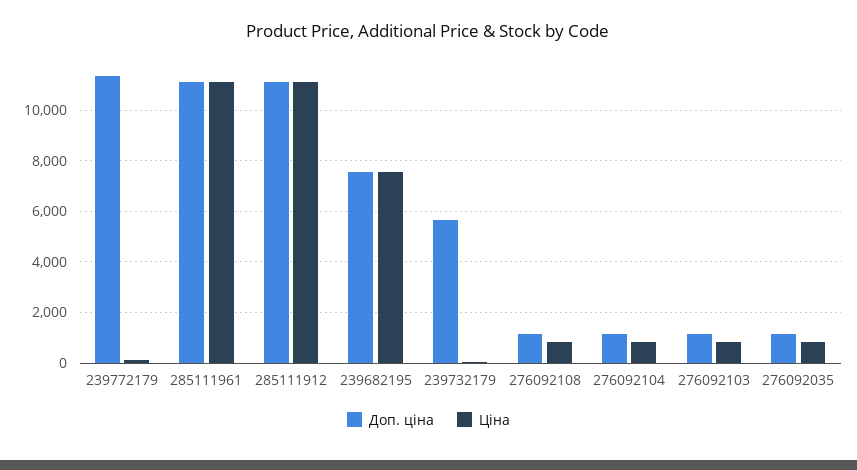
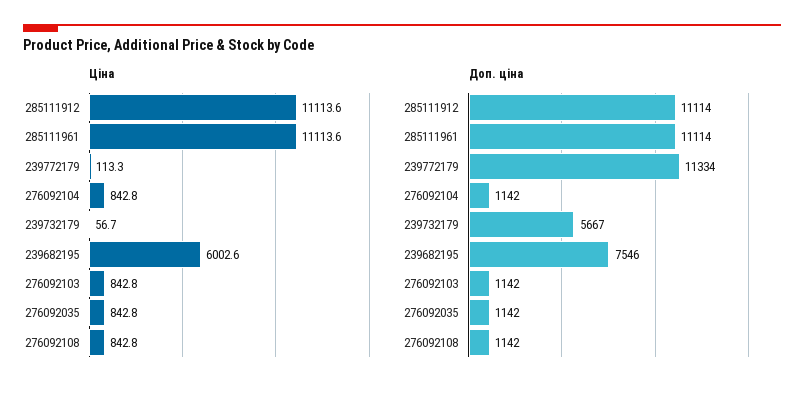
  {
    "Доп. ціна": {
      "239772179": 11334,
      "285111961": 11114,
      "285111912": 11114,
      "239682195": 7546,
      "239732179": 5667,
      "276092108": 1142,
      "276092104": 1142,
      "276092103": 1142,
      "276092035": 1142
    },
    "Ціна": {
      "239772179": 113.3,
      "285111961": 11113.6,
      "285111912": 11113.6,
-     "239682195": 7500,
+     "239682195": 6002.6,
      "239732179": 56.7,
      "276092108": 842.8,
      "276092104": 842.8,
      "276092103": 842.8,
      "276092035": 842.8
    }
  }

